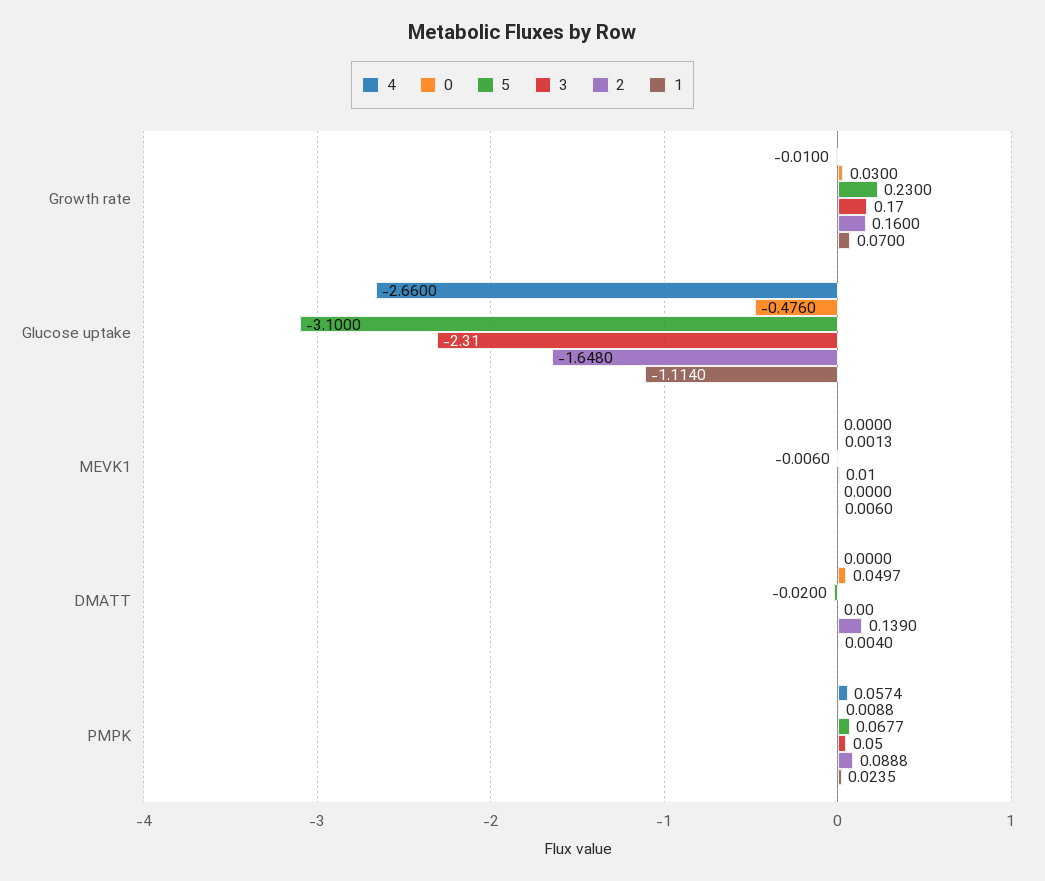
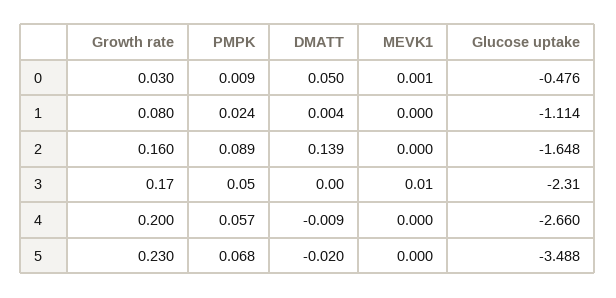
  {
    "4": {
-     "Growth rate": -0.01,
+     "Growth rate": 0.2,
      "Glucose uptake": -2.66,
      "MEVK1": 0,
-     "DMATT": 0,
+     "DMATT": -0.009,
      "PMPK": 0.0574
    },
    "0": {
      "Growth rate": 0.03,
      "Glucose uptake": -0.476,
      "MEVK1": 0.0013,
      "DMATT": 0.0497,
      "PMPK": 0.0088
    },
    "5": {
      "Growth rate": 0.23,
-     "Glucose uptake": -3.1,
+     "Glucose uptake": -3.488,
-     "MEVK1": -0.006,
+     "MEVK1": 0,
      "DMATT": -0.02,
      "PMPK": 0.0677
    },
    "3": {
      "Growth rate": 0.17,
      "Glucose uptake": -2.31,
      "MEVK1": 0.01,
      "DMATT": 0,
      "PMPK": 0.05
    },
    "2": {
      "Growth rate": 0.16,
      "Glucose uptake": -1.648,
      "MEVK1": 0,
      "DMATT": 0.139,
      "PMPK": 0.0888
    },
    "1": {
-     "Growth rate": 0.07,
+     "Growth rate": 0.08,
      "Glucose uptake": -1.114,
-     "MEVK1": 0.006,
+     "MEVK1": 0,
      "DMATT": 0.004,
      "PMPK": 0.0235
    }
  }

